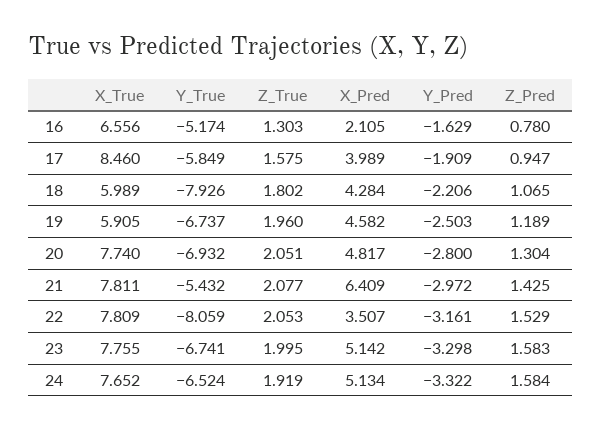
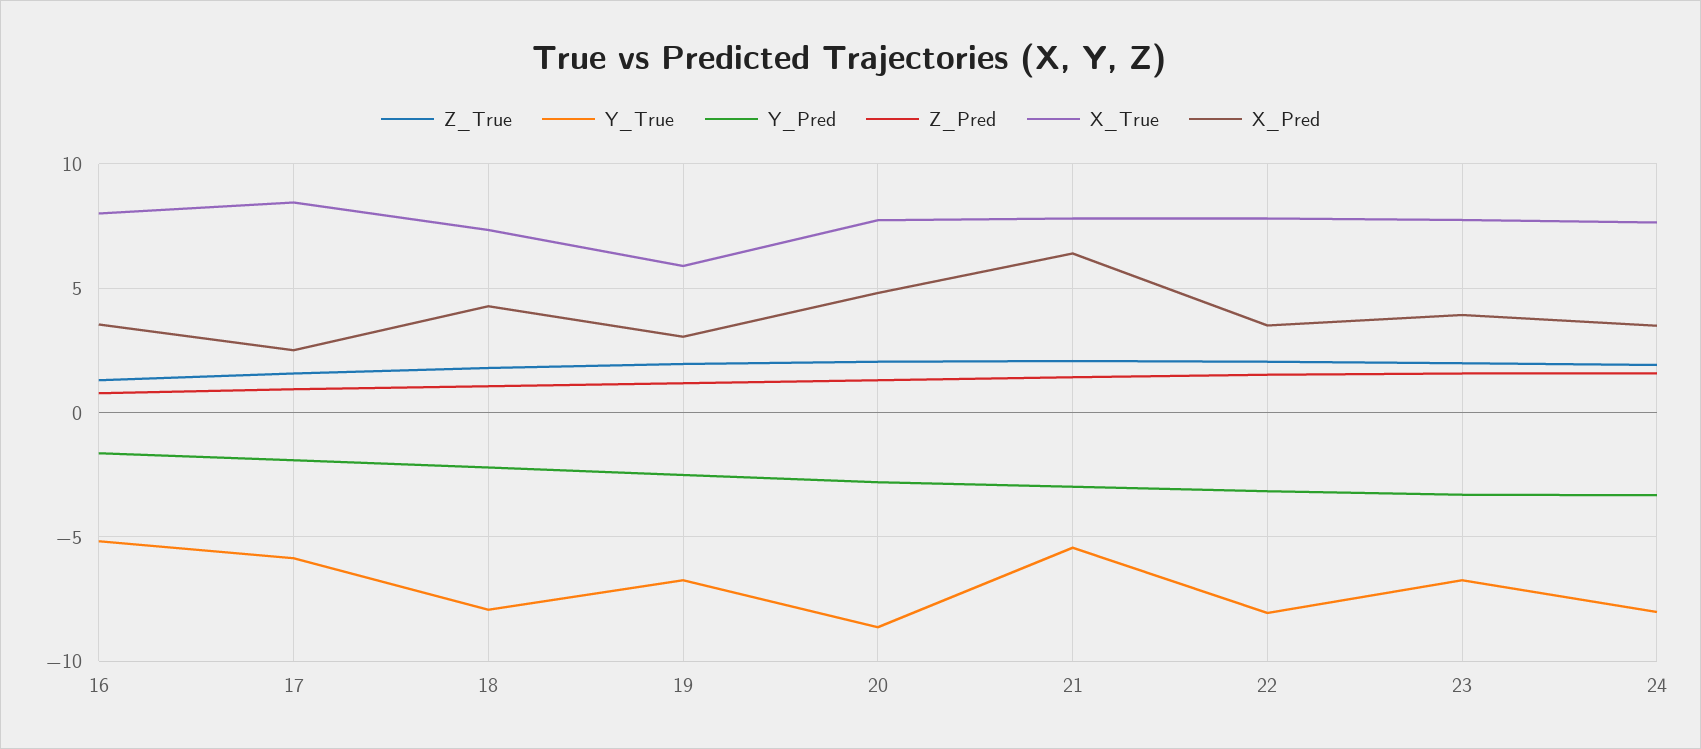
  {
    "X_True": {
-     "16": 6.556,
+     "16": 8,
      "17": 8.46,
-     "18": 5.989,
+     "18": 7.5,
      "19": 5.905,
      "20": 7.74,
      "21": 7.811,
      "22": 7.809,
      "23": 7.755,
      "24": 7.652
    },
    "Y_True": {
      "16": -5.174,
      "17": -5.849,
      "18": -7.926,
      "19": -6.737,
-     "20": -6.932,
+     "20": -8.5,
      "21": -5.432,
      "22": -8.059,
      "23": -6.741,
-     "24": -6.524
+     "24": -8
    },
    "Z_True": {
      "16": 1.303,
      "17": 1.575,
      "18": 1.802,
      "19": 1.96,
      "20": 2.051,
      "21": 2.077,
      "22": 2.053,
      "23": 1.995,
      "24": 1.919
    },
    "X_Pred": {
-     "16": 2.105,
+     "16": 3.5,
-     "17": 3.989,
+     "17": 2.5,
      "18": 4.284,
-     "19": 4.582,
+     "19": 3,
      "20": 4.817,
      "21": 6.409,
      "22": 3.507,
-     "23": 5.142,
+     "23": 4,
-     "24": 5.134
+     "24": 3.5
    },
    "Y_Pred": {
      "16": -1.629,
      "17": -1.909,
      "18": -2.206,
      "19": -2.503,
      "20": -2.8,
      "21": -2.972,
      "22": -3.161,
      "23": -3.298,
      "24": -3.322
    },
    "Z_Pred": {
      "16": 0.78,
      "17": 0.947,
      "18": 1.065,
      "19": 1.189,
      "20": 1.304,
      "21": 1.425,
      "22": 1.529,
      "23": 1.583,
      "24": 1.584
    }
  }

